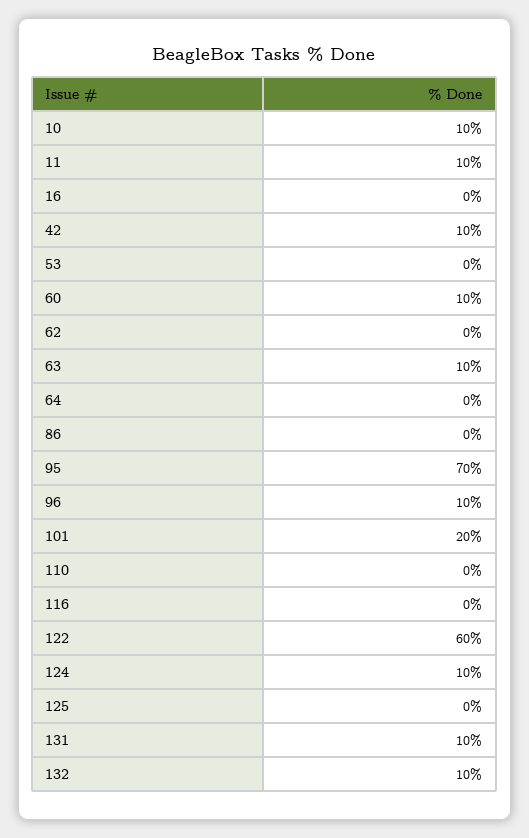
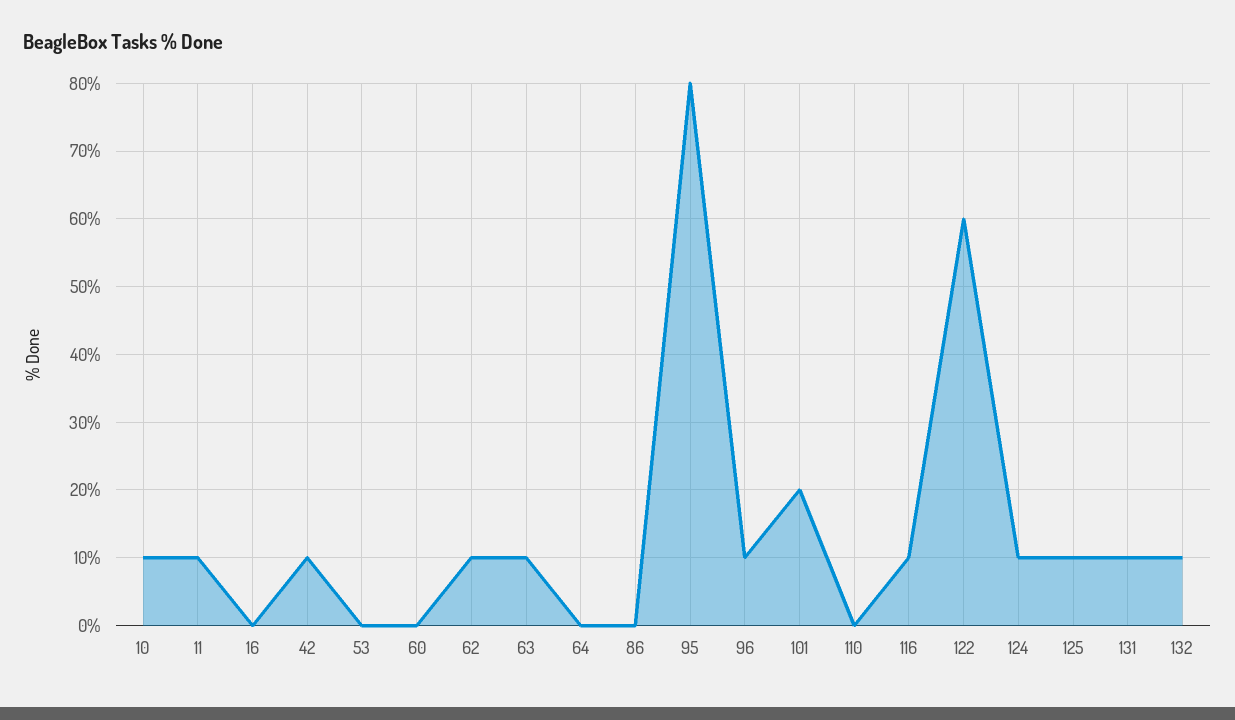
  {
    "10": 10,
    "11": 10,
    "16": 0,
    "42": 10,
    "53": 0,
-   "60": 10,
+   "60": 0,
-   "62": 0,
+   "62": 10,
    "63": 10,
    "64": 0,
    "86": 0,
-   "95": 70,
+   "95": 80,
    "96": 10,
    "101": 20,
    "110": 0,
-   "116": 0,
+   "116": 10,
    "122": 60,
    "124": 10,
-   "125": 0,
+   "125": 10,
    "131": 10,
    "132": 10
  }

